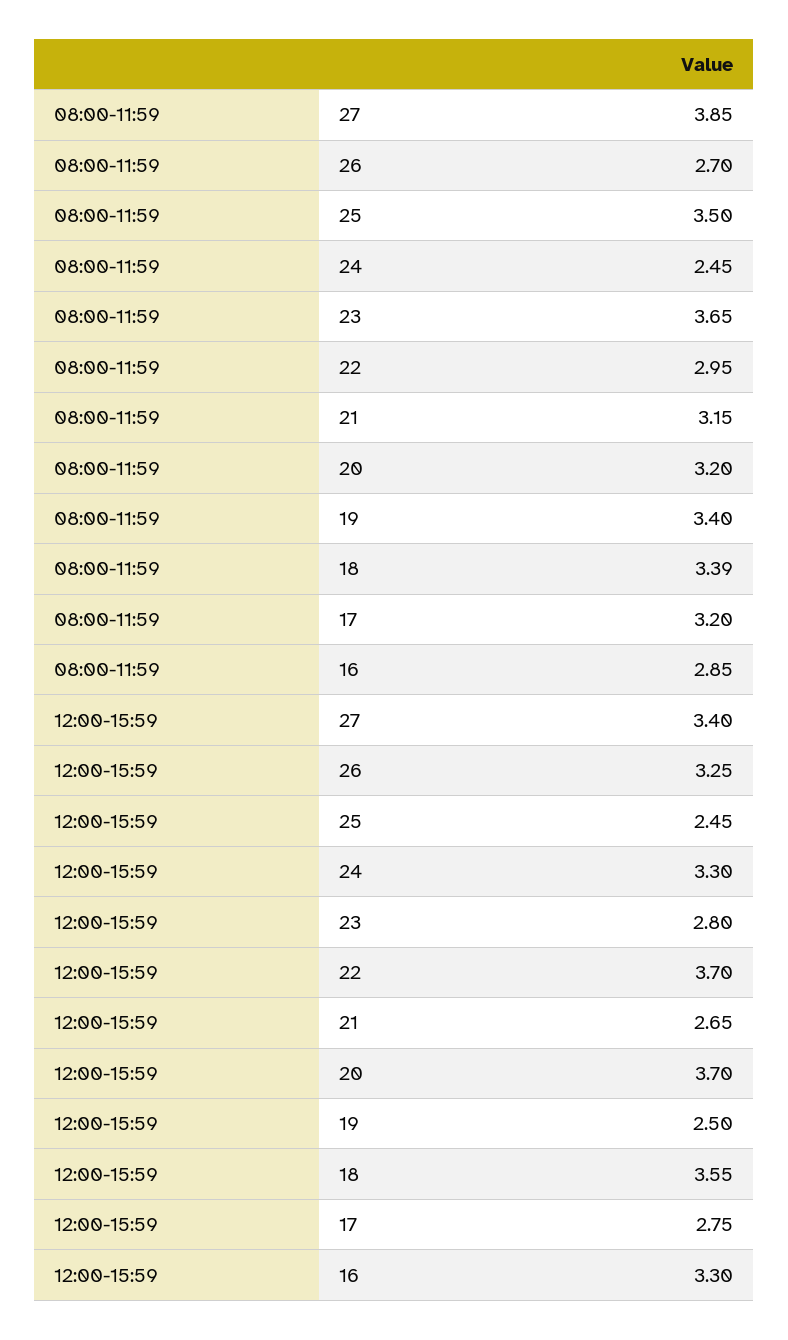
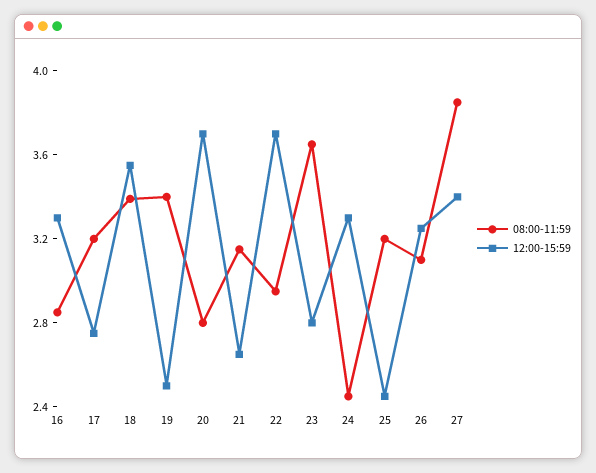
  {
    "08:00-11:59": {
      "27": 3.85,
-     "26": 2.7,
+     "26": 3.1,
-     "25": 3.5,
+     "25": 3.2,
      "24": 2.45,
      "23": 3.65,
      "22": 2.95,
      "21": 3.15,
-     "20": 3.2,
+     "20": 2.8,
      "19": 3.4,
      "18": 3.39,
      "17": 3.2,
      "16": 2.85
    },
    "12:00-15:59": {
      "27": 3.4,
      "26": 3.25,
      "25": 2.45,
      "24": 3.3,
      "23": 2.8,
      "22": 3.7,
      "21": 2.65,
      "20": 3.7,
      "19": 2.5,
      "18": 3.55,
      "17": 2.75,
      "16": 3.3
    }
  }

